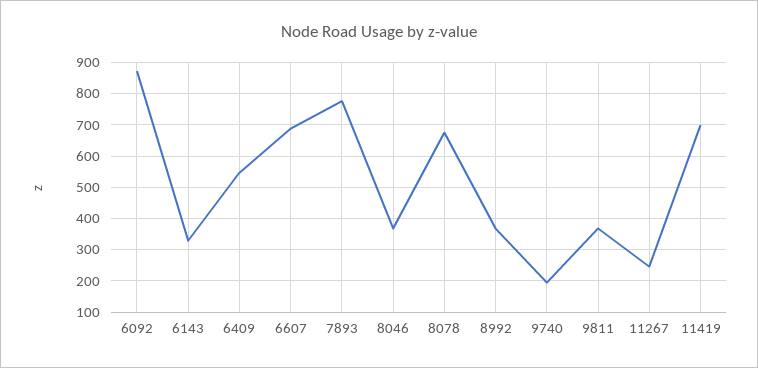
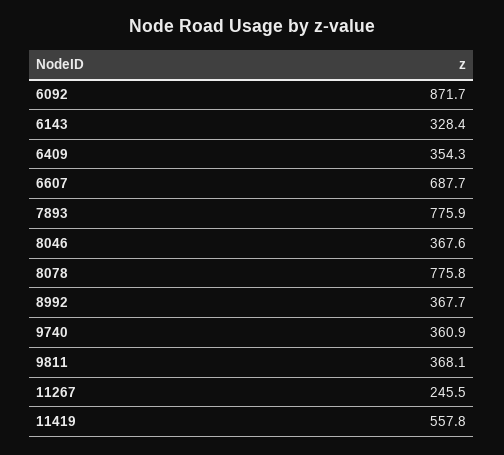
  {
    "6092": 871.7,
    "6143": 328.4,
-   "6409": 540,
+   "6409": 354.3,
    "6607": 687.7,
    "7893": 775.9,
    "8046": 367.6,
-   "8078": 680,
+   "8078": 775.8,
    "8992": 367.7,
-   "9740": 200,
+   "9740": 360.9,
    "9811": 368.1,
    "11267": 245.5,
-   "11419": 700
+   "11419": 557.8
  }

